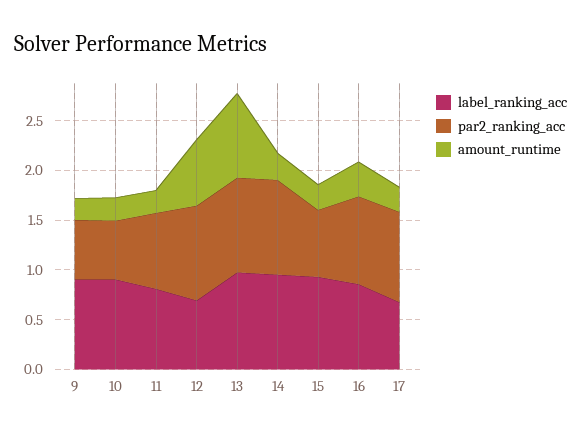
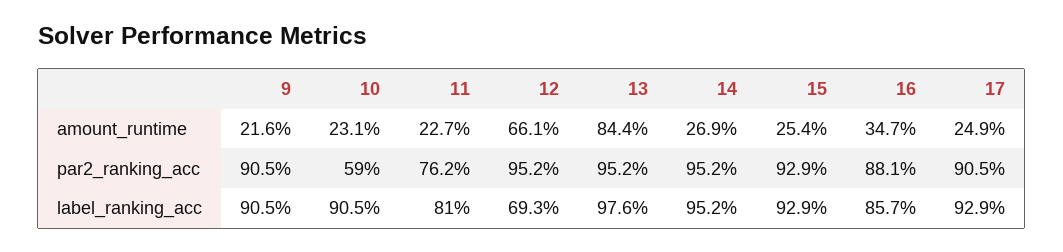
  {
    "label_ranking_acc": {
      "9": 0.905,
      "10": 0.905,
      "11": 0.81,
      "12": 0.693,
      "13": 0.976,
      "14": 0.952,
      "15": 0.929,
      "16": 0.857,
-     "17": 0.7
+     "17": 0.929
    },
    "par2_ranking_acc": {
-     "9": 0.6,
+     "9": 0.905,
      "10": 0.59,
      "11": 0.762,
      "12": 0.952,
      "13": 0.952,
      "14": 0.952,
-     "15": 0.7,
+     "15": 0.929,
      "16": 0.881,
      "17": 0.905
    },
    "amount_runtime": {
      "9": 0.216,
      "10": 0.231,
      "11": 0.227,
      "12": 0.661,
      "13": 0.844,
      "14": 0.269,
      "15": 0.254,
      "16": 0.347,
      "17": 0.249
    }
  }

